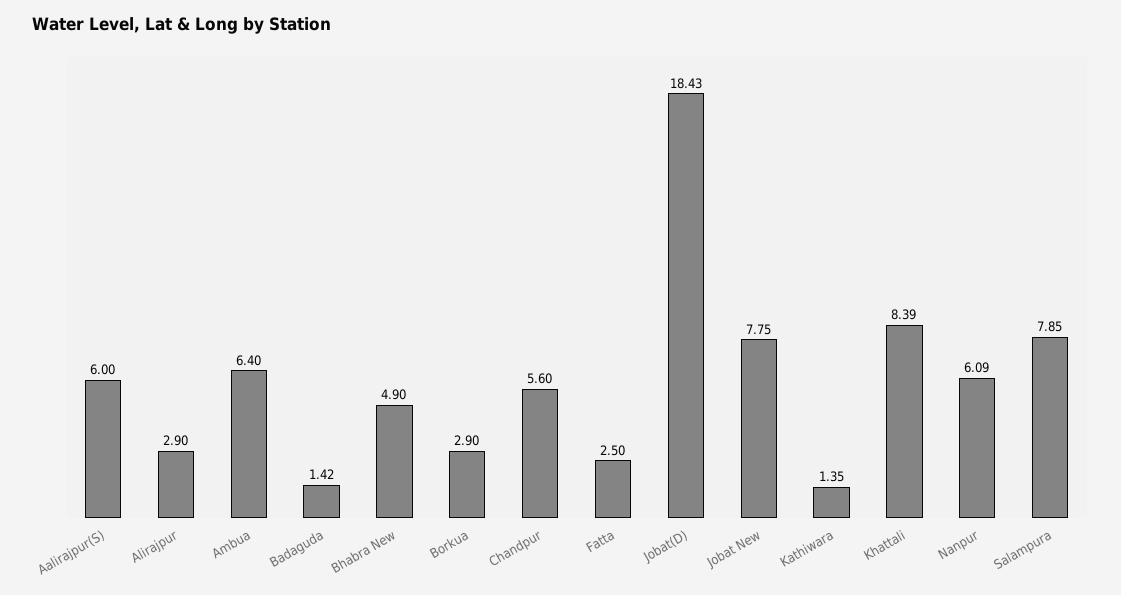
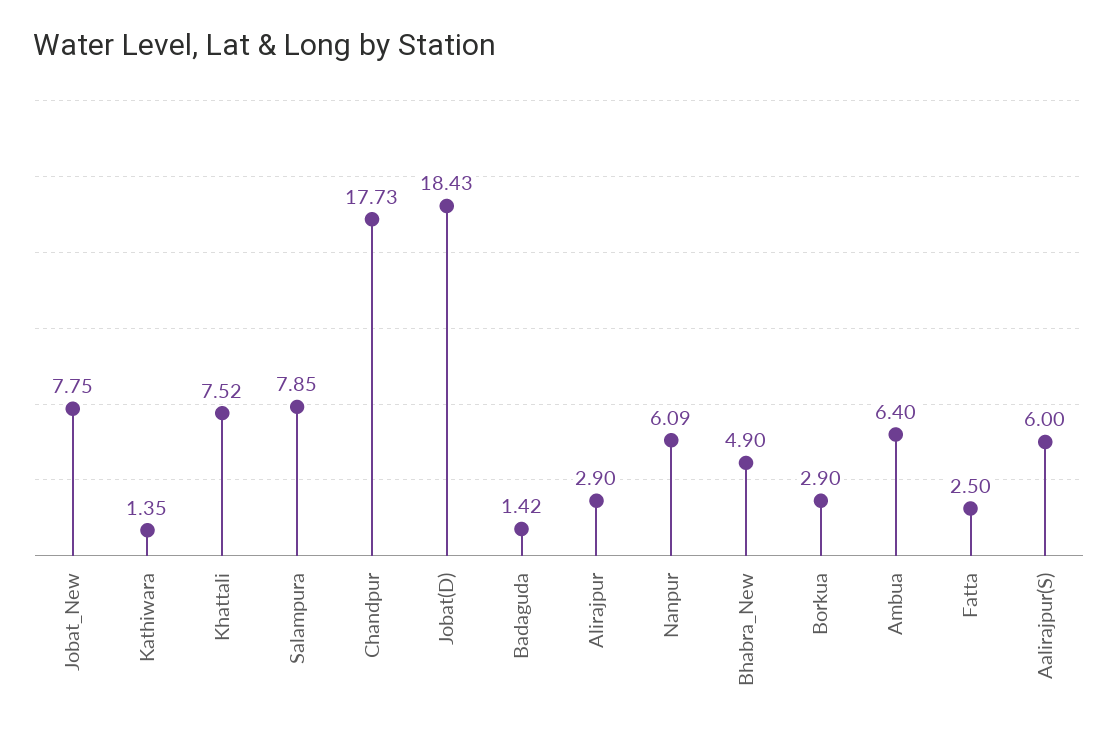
  {
    "Aalirajpur(S)": 6,
    "Alirajpur": 2.9,
    "Ambua": 6.4,
    "Badaguda": 1.42,
    "Bhabra New": 4.9,
    "Borkua": 2.9,
-   "Chandpur": 5.6,
+   "Chandpur": 17.73,
    "Fatta": 2.5,
    "Jobat(D)": 18.43,
    "Jobat New": 7.75,
    "Kathiwara": 1.35,
-   "Khattali": 8.39,
+   "Khattali": 7.52,
    "Nanpur": 6.09,
    "Salampura": 7.85
  }

